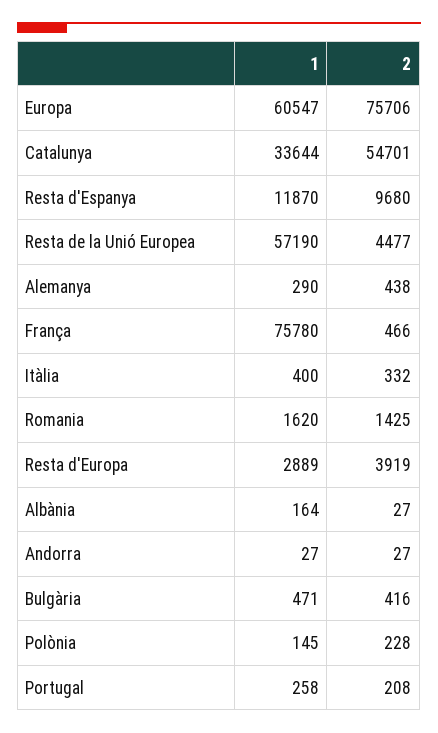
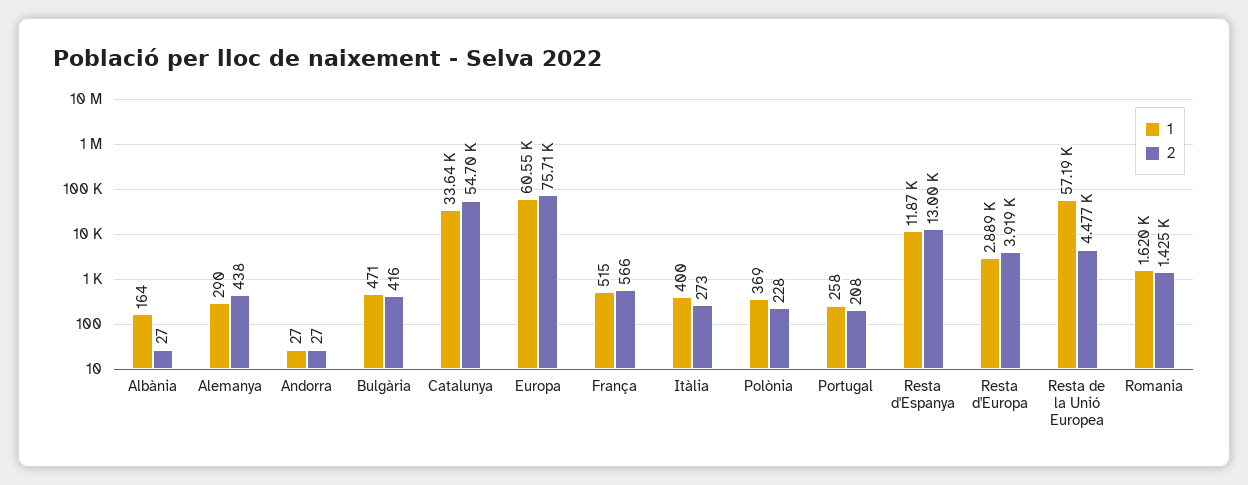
  {
    "1": {
      "Europa": 60547,
      "Catalunya": 33644,
      "Resta d'Espanya": 11870,
      "Resta de la Unió Europea": 57190,
      "Alemanya": 290,
-     "França": 75780,
+     "França": 515,
      "Itàlia": 400,
      "Romania": 1620,
      "Resta d'Europa": 2889,
      "Albània": 164,
      "Andorra": 27,
      "Bulgària": 471,
-     "Polònia": 145,
+     "Polònia": 369,
      "Portugal": 258
    },
    "2": {
      "Europa": 75706,
      "Catalunya": 54701,
-     "Resta d'Espanya": 9680,
+     "Resta d'Espanya": 13000,
      "Resta de la Unió Europea": 4477,
      "Alemanya": 438,
-     "França": 466,
+     "França": 566,
-     "Itàlia": 332,
+     "Itàlia": 273,
      "Romania": 1425,
      "Resta d'Europa": 3919,
      "Albània": 27,
      "Andorra": 27,
      "Bulgària": 416,
      "Polònia": 228,
      "Portugal": 208
    }
  }

